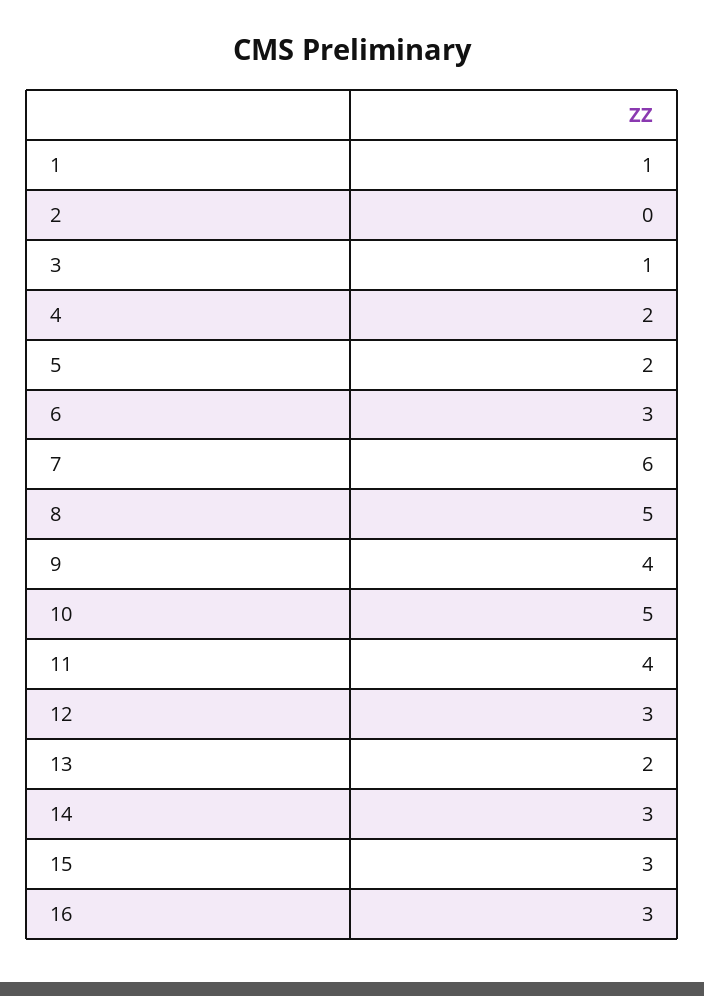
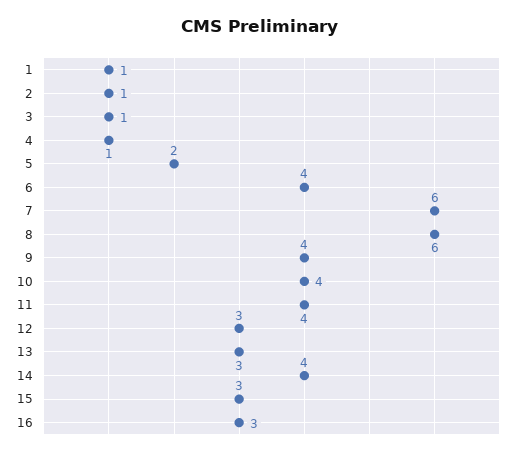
  {
    "1": 1,
-   "2": 0,
+   "2": 1,
    "3": 1,
-   "4": 2,
+   "4": 1,
    "5": 2,
-   "6": 3,
+   "6": 4,
    "7": 6,
-   "8": 5,
+   "8": 6,
    "9": 4,
-   "10": 5,
+   "10": 4,
    "11": 4,
    "12": 3,
-   "13": 2,
+   "13": 3,
-   "14": 3,
+   "14": 4,
    "15": 3,
    "16": 3
  }

